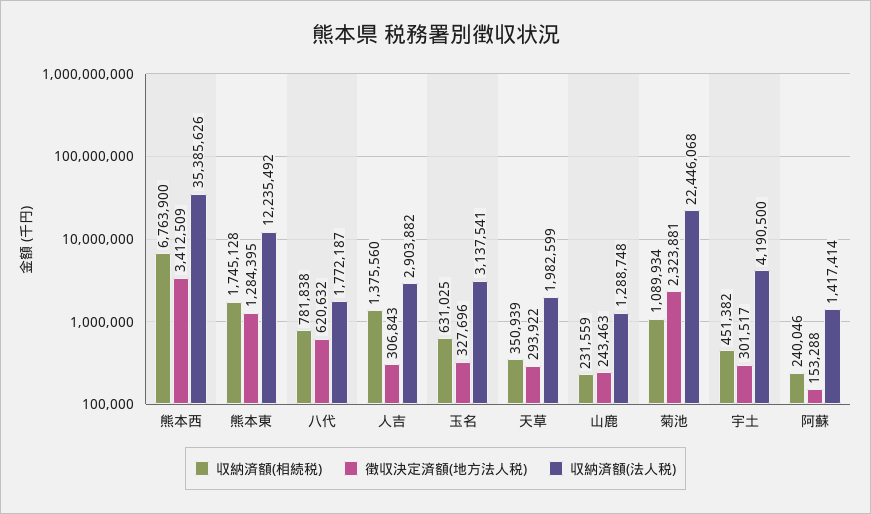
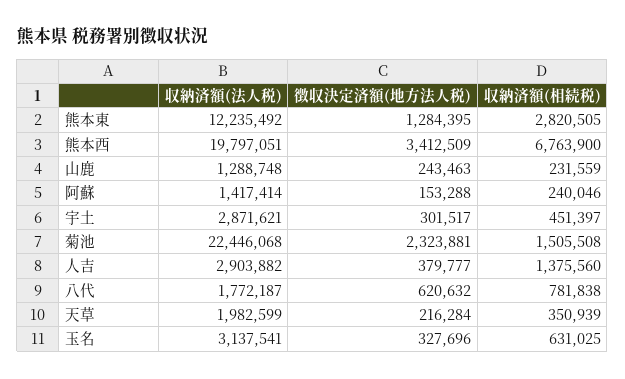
  {
    "収納済額(相続税)": {
      "熊本西": 6763900,
-     "熊本東": 1745128,
+     "熊本東": 2820505,
      "八代": 781838,
      "人吉": 1375560,
      "玉名": 631025,
      "天草": 350939,
      "山鹿": 231559,
-     "菊池": 1089934,
+     "菊池": 1505508,
-     "宇土": 451382,
+     "宇土": 451397,
      "阿蘇": 240046
    },
    "徴収決定済額(地方法人税)": {
      "熊本西": 3412509,
      "熊本東": 1284395,
      "八代": 620632,
-     "人吉": 306843,
+     "人吉": 379777,
      "玉名": 327696,
-     "天草": 293922,
+     "天草": 216284,
      "山鹿": 243463,
      "菊池": 2323881,
      "宇土": 301517,
      "阿蘇": 153288
    },
    "収納済額(法人税)": {
-     "熊本西": 35385626,
+     "熊本西": 19797051,
      "熊本東": 12235492,
      "八代": 1772187,
      "人吉": 2903882,
      "玉名": 3137541,
      "天草": 1982599,
      "山鹿": 1288748,
      "菊池": 22446068,
-     "宇土": 4190500,
+     "宇土": 2871621,
      "阿蘇": 1417414
    }
  }

